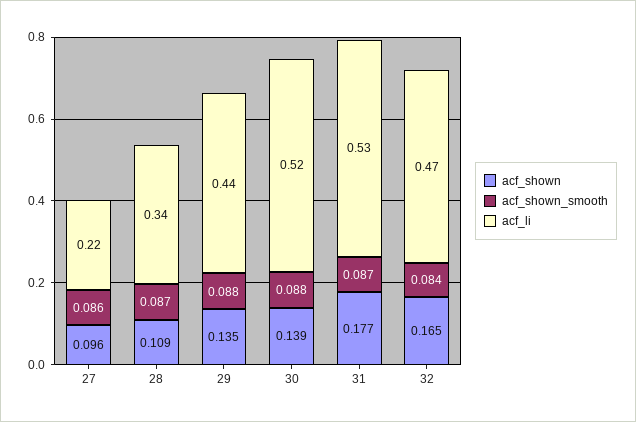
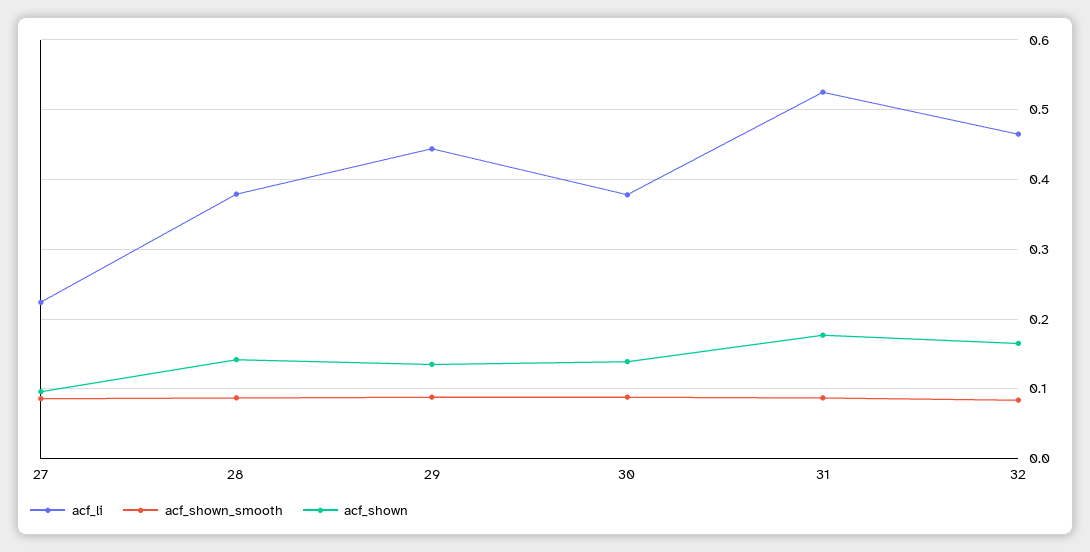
  {
    "acf_shown": {
      "27": 0.096,
-     "28": 0.109,
+     "28": 0.14,
      "29": 0.135,
      "30": 0.139,
      "31": 0.177,
      "32": 0.165
    },
    "acf_shown_smooth": {
      "27": 0.086,
      "28": 0.087,
      "29": 0.088,
      "30": 0.088,
      "31": 0.087,
      "32": 0.084
    },
    "acf_li": {
      "27": 0.22,
-     "28": 0.34,
+     "28": 0.38,
      "29": 0.44,
-     "30": 0.52,
+     "30": 0.38,
      "31": 0.53,
      "32": 0.47
    }
  }

